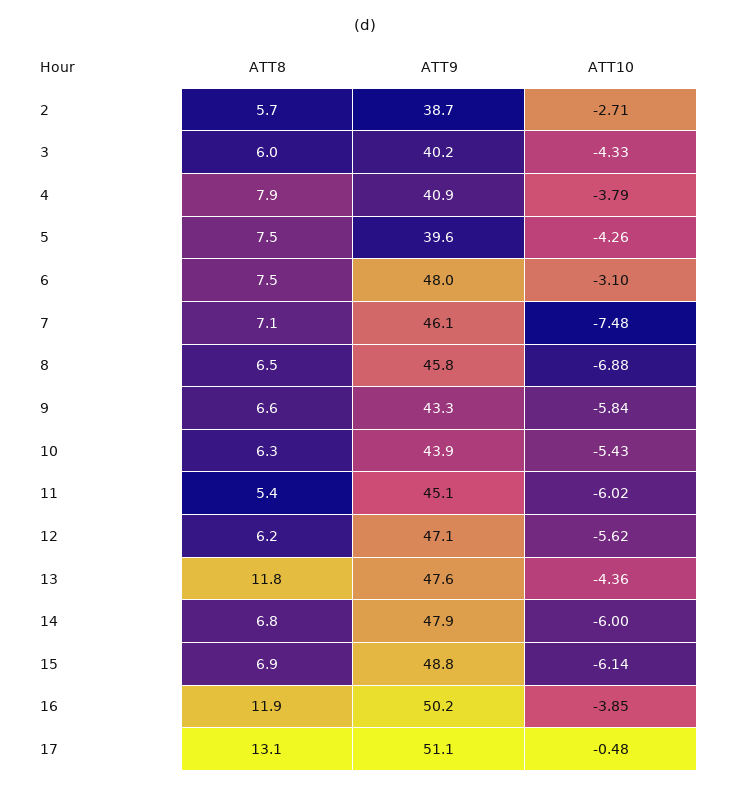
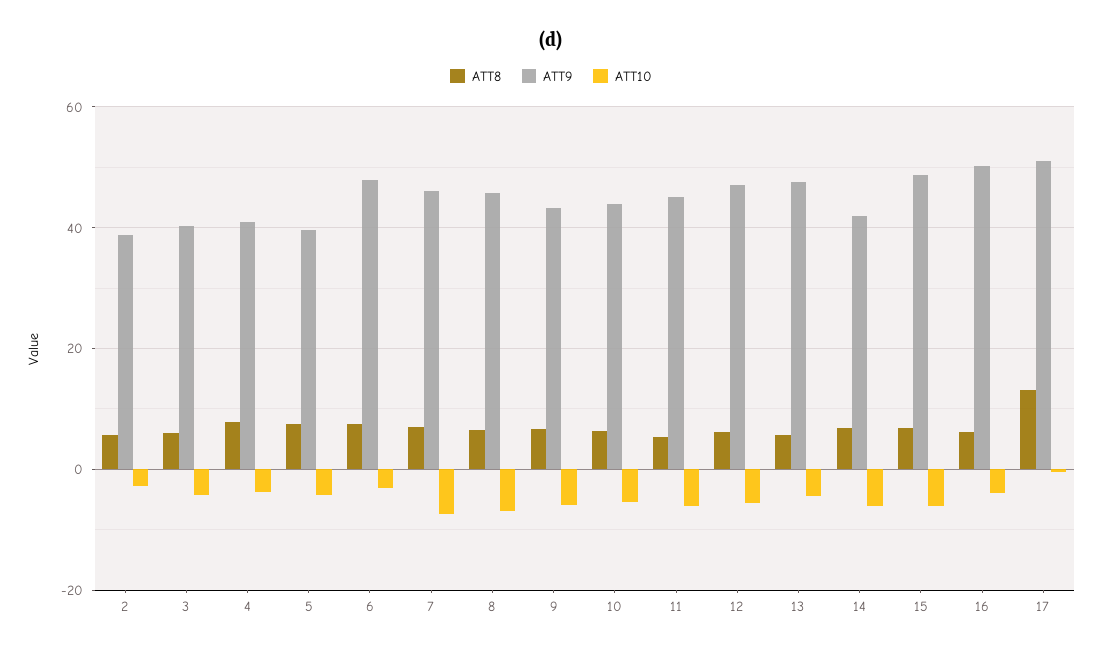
  {
    "ATT8": {
      "2": 5.7,
      "3": 6,
      "4": 7.9,
      "5": 7.5,
      "6": 7.5,
      "7": 7.1,
      "8": 6.5,
      "9": 6.6,
      "10": 6.3,
      "11": 5.4,
      "12": 6.2,
-     "13": 11.8,
+     "13": 6,
      "14": 6.8,
      "15": 6.9,
-     "16": 11.9,
+     "16": 6,
      "17": 13.1
    },
    "ATT9": {
      "2": 38.7,
      "3": 40.2,
      "4": 40.9,
      "5": 39.6,
      "6": 48,
      "7": 46.1,
      "8": 45.8,
      "9": 43.3,
      "10": 43.9,
      "11": 45.1,
      "12": 47.1,
      "13": 47.6,
-     "14": 47.9,
+     "14": 42,
      "15": 48.8,
      "16": 50.2,
      "17": 51.1
    },
    "ATT10": {
      "2": -2.71,
      "3": -4.33,
      "4": -3.79,
      "5": -4.26,
      "6": -3.1,
      "7": -7.48,
      "8": -6.88,
      "9": -5.84,
      "10": -5.43,
      "11": -6.02,
      "12": -5.62,
      "13": -4.36,
      "14": -6,
      "15": -6.14,
      "16": -3.85,
      "17": -0.48
    }
  }

